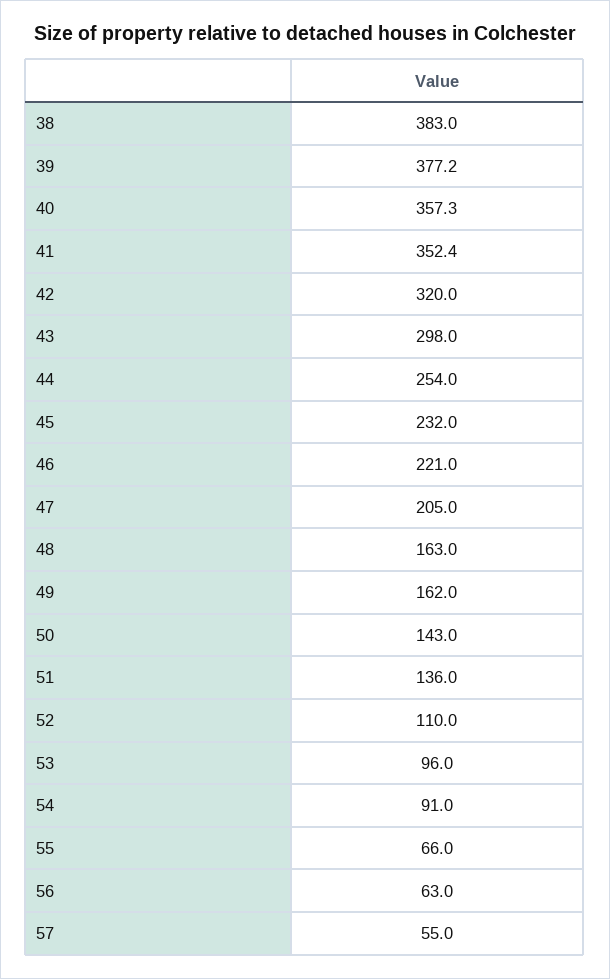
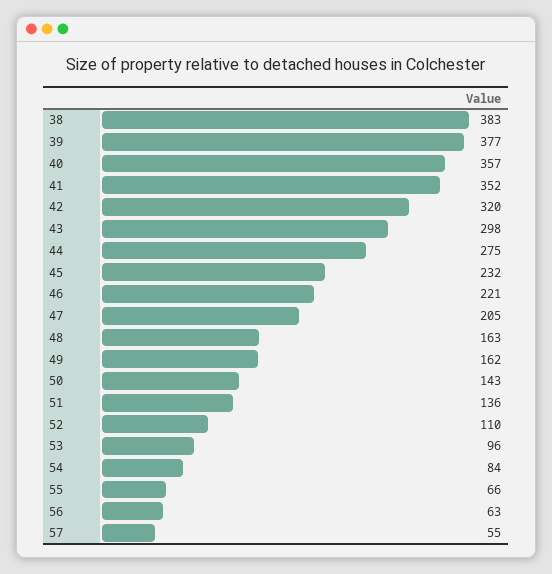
  {
    "38": 383,
    "39": 377.2,
    "40": 357.3,
    "41": 352.4,
    "42": 320,
    "43": 298,
-   "44": 254,
+   "44": 275,
    "45": 232,
    "46": 221,
    "47": 205,
    "48": 163,
    "49": 162,
    "50": 143,
    "51": 136,
    "52": 110,
    "53": 96,
-   "54": 91,
+   "54": 84,
    "55": 66,
    "56": 63,
    "57": 55
  }

